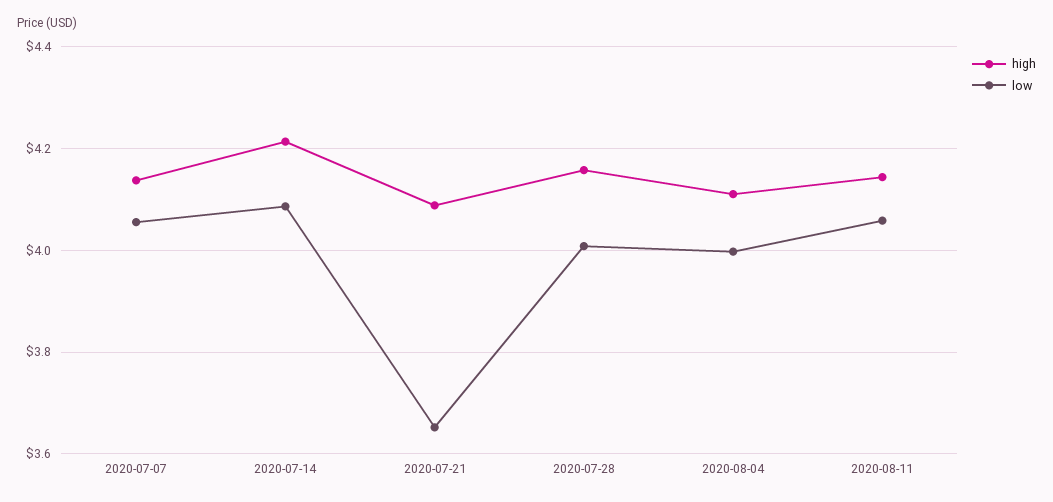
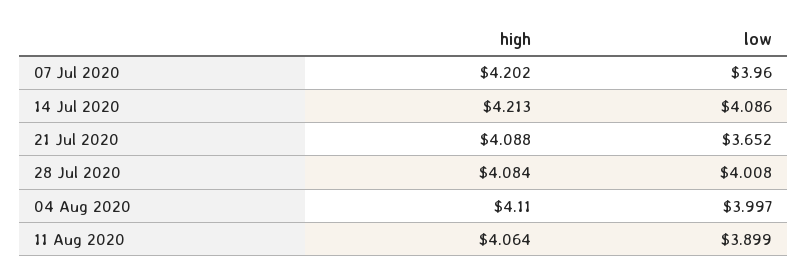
  {
    "high": {
-     "2020-07-07": 4.14,
+     "2020-07-07": 4.202,
      "2020-07-14": 4.213,
      "2020-07-21": 4.088,
-     "2020-07-28": 4.16,
+     "2020-07-28": 4.084,
      "2020-08-04": 4.11,
-     "2020-08-11": 4.14
+     "2020-08-11": 4.064
    },
    "low": {
-     "2020-07-07": 4.06,
+     "2020-07-07": 3.96,
      "2020-07-14": 4.086,
      "2020-07-21": 3.652,
      "2020-07-28": 4.008,
      "2020-08-04": 3.997,
-     "2020-08-11": 4.06
+     "2020-08-11": 3.899
    }
  }

